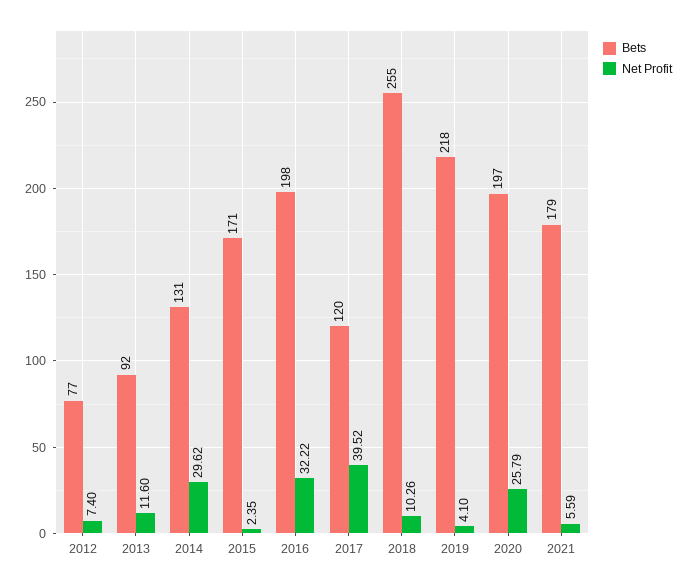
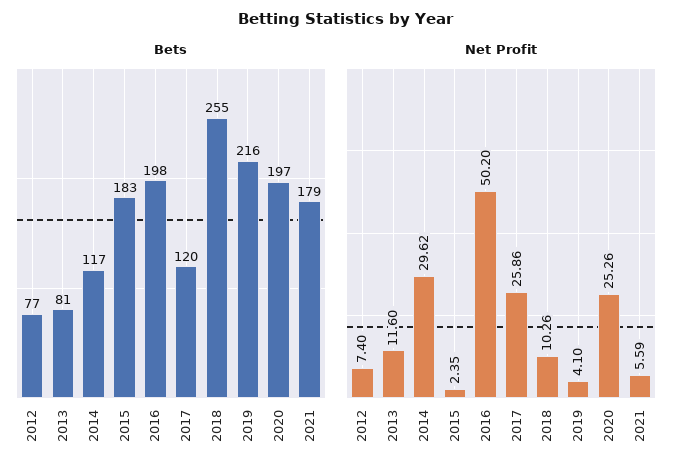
  {
    "Bets": {
      "2012": 77,
-     "2013": 92,
+     "2013": 81,
-     "2014": 131,
+     "2014": 117,
-     "2015": 171,
+     "2015": 183,
      "2016": 198,
      "2017": 120,
      "2018": 255,
-     "2019": 218,
+     "2019": 216,
      "2020": 197,
      "2021": 179
    },
    "Net Profit": {
      "2012": 7.4,
      "2013": 11.6,
      "2014": 29.62,
      "2015": 2.35,
-     "2016": 32.22,
+     "2016": 50.2,
-     "2017": 39.52,
+     "2017": 25.86,
      "2018": 10.26,
      "2019": 4.1,
-     "2020": 25.79,
+     "2020": 25.26,
      "2021": 5.59
    }
  }

